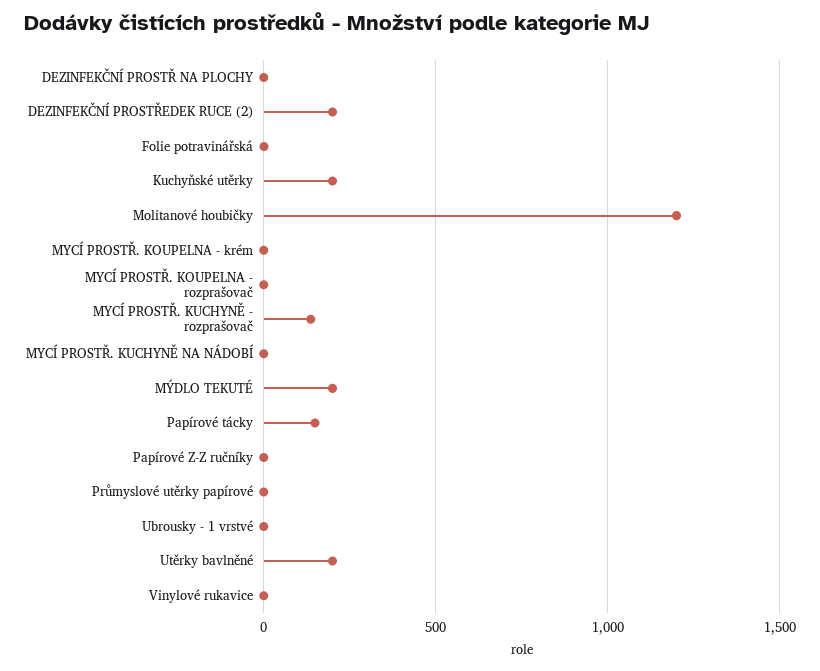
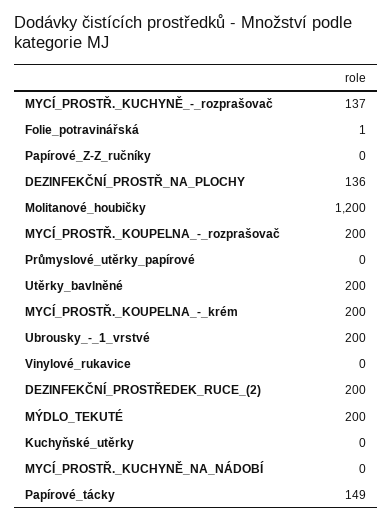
  {
-   "DEZINFEKČNÍ PROSTŘ NA PLOCHY": 0,
+   "DEZINFEKČNÍ PROSTŘ NA PLOCHY": 136,
    "DEZINFEKČNÍ PROSTŘEDEK RUCE (2)": 200,
    "Folie potravinářská": 1,
-   "Kuchyňské utěrky": 200,
+   "Kuchyňské utěrky": 0,
    "Molitanové houbičky": 1200,
-   "MYCÍ PROSTŘ. KOUPELNA - krém": 0,
+   "MYCÍ PROSTŘ. KOUPELNA - krém": 200,
-   "MYCÍ PROSTŘ. KOUPELNA - rozprašovač": 0,
+   "MYCÍ PROSTŘ. KOUPELNA - rozprašovač": 200,
    "MYCÍ PROSTŘ. KUCHYNĚ - rozprašovač": 137,
    "MYCÍ PROSTŘ. KUCHYNĚ NA NÁDOBÍ": 0,
    "MÝDLO TEKUTÉ": 200,
    "Papírové tácky": 149,
    "Papírové Z-Z ručníky": 0,
    "Průmyslové utěrky papírové": 0,
-   "Ubrousky - 1 vrstvé": 0,
+   "Ubrousky - 1 vrstvé": 200,
    "Utěrky bavlněné": 200,
    "Vinylové rukavice": 0
  }

